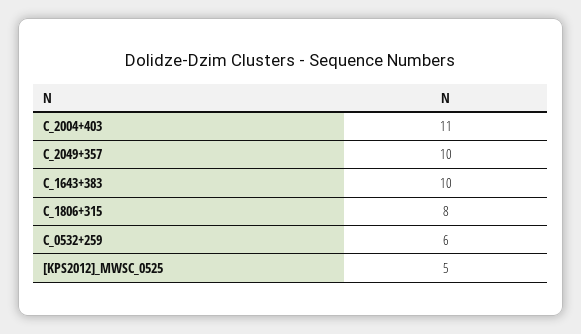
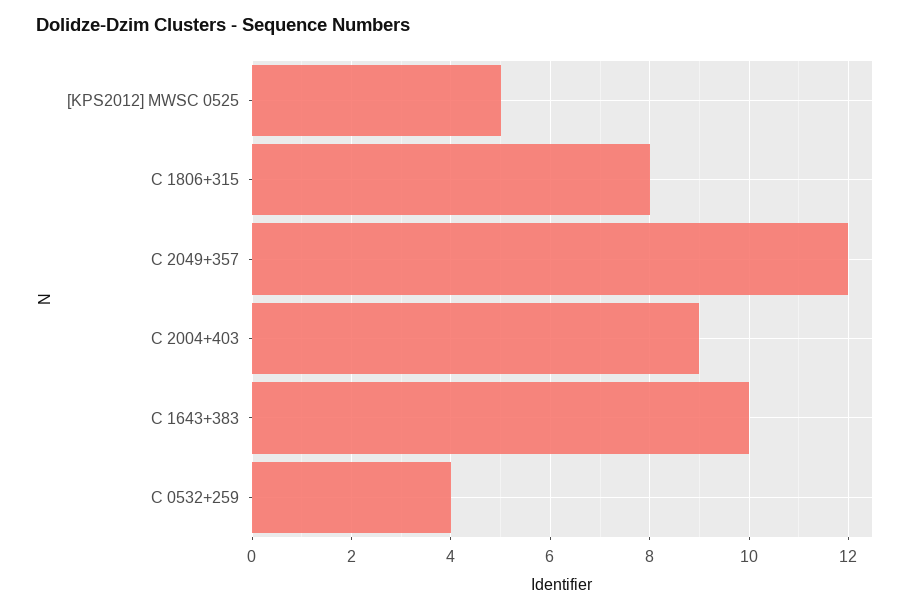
  {
-   "C_2004+403": 11,
+   "C_2004+403": 9,
-   "C_2049+357": 10,
+   "C_2049+357": 12,
    "C_1643+383": 10,
    "C_1806+315": 8,
-   "C_0532+259": 6,
+   "C_0532+259": 4,
    "[KPS2012]_MWSC_0525": 5
  }

